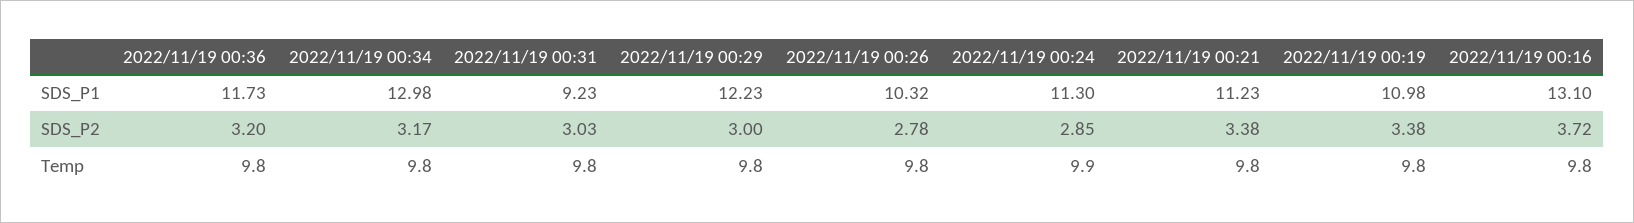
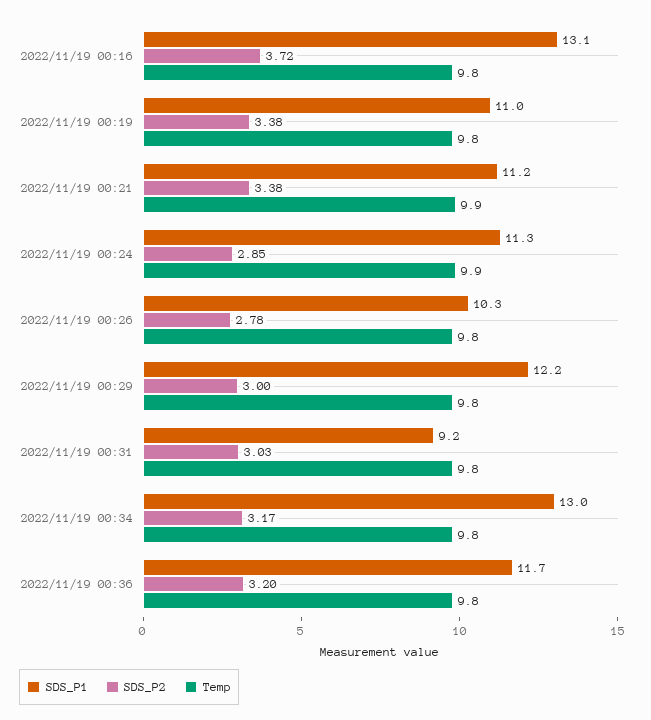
  {
    "SDS_P1": {
      "2022/11/19 00:36": 11.73,
      "2022/11/19 00:34": 12.98,
      "2022/11/19 00:31": 9.23,
      "2022/11/19 00:29": 12.23,
      "2022/11/19 00:26": 10.32,
      "2022/11/19 00:24": 11.3,
      "2022/11/19 00:21": 11.23,
      "2022/11/19 00:19": 10.98,
      "2022/11/19 00:16": 13.1
    },
    "SDS_P2": {
      "2022/11/19 00:36": 3.2,
      "2022/11/19 00:34": 3.17,
      "2022/11/19 00:31": 3.03,
      "2022/11/19 00:29": 3,
      "2022/11/19 00:26": 2.78,
      "2022/11/19 00:24": 2.85,
      "2022/11/19 00:21": 3.38,
      "2022/11/19 00:19": 3.38,
      "2022/11/19 00:16": 3.72
    },
    "Temp": {
      "2022/11/19 00:36": 9.8,
      "2022/11/19 00:34": 9.8,
      "2022/11/19 00:31": 9.8,
      "2022/11/19 00:29": 9.8,
      "2022/11/19 00:26": 9.8,
      "2022/11/19 00:24": 9.9,
-     "2022/11/19 00:21": 9.8,
+     "2022/11/19 00:21": 9.9,
      "2022/11/19 00:19": 9.8,
      "2022/11/19 00:16": 9.8
    }
  }

